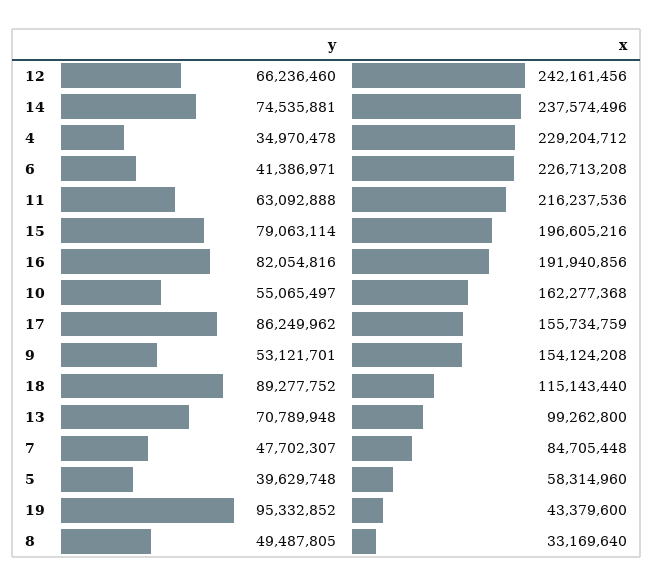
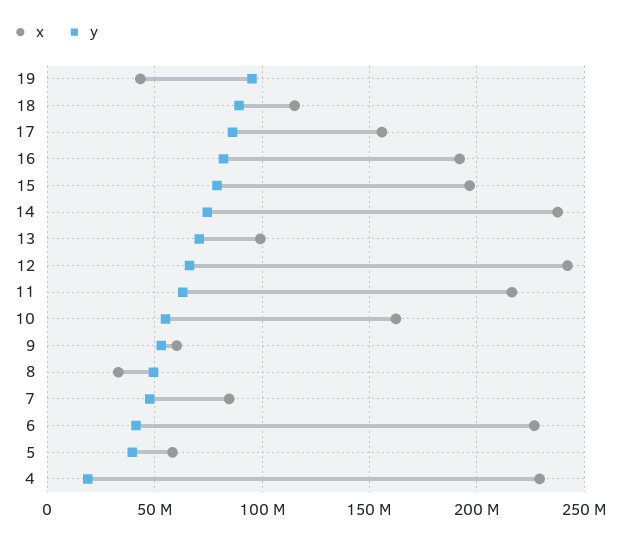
  {
    "y": {
      "12": 66236460,
      "14": 74535881,
-     "4": 34970478,
+     "4": 20000000,
      "6": 41386971,
      "11": 63092888,
      "15": 79063114,
      "16": 82054816,
      "10": 55065497,
      "17": 86249962,
      "9": 53121701,
      "18": 89277752,
      "13": 70789948,
      "7": 47702307,
      "5": 39629748,
      "19": 95332852,
      "8": 49487805
    },
    "x": {
      "12": 242161456,
      "14": 237574496,
      "4": 229204712,
      "6": 226713208,
      "11": 216237536,
      "15": 196605216,
      "16": 191940856,
      "10": 162277368,
      "17": 155734759,
-     "9": 154124208,
+     "9": 60000000,
      "18": 115143440,
      "13": 99262800,
      "7": 84705448,
      "5": 58314960,
      "19": 43379600,
      "8": 33169640
    }
  }

